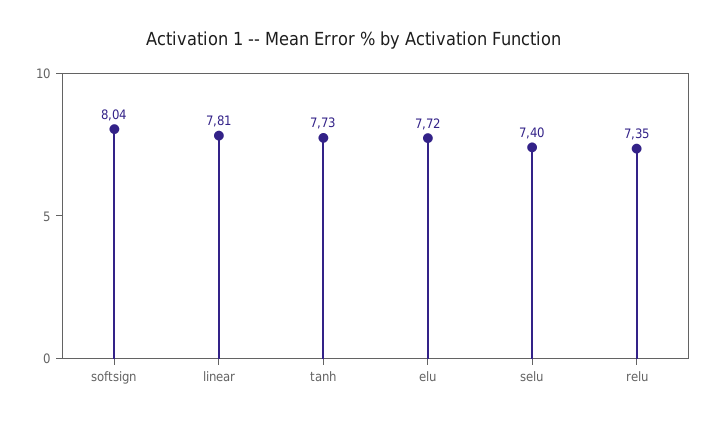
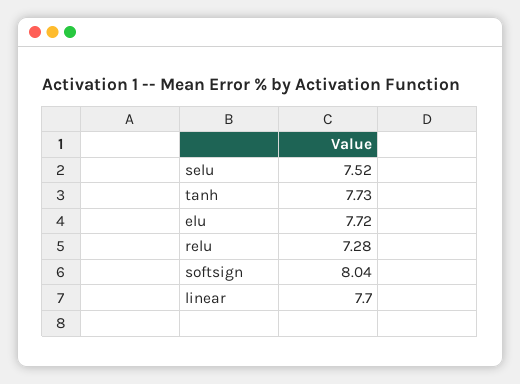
  {
    "softsign": 8.04,
-   "linear": 7.81,
+   "linear": 7.7,
    "tanh": 7.73,
    "elu": 7.72,
-   "selu": 7.4,
+   "selu": 7.52,
-   "relu": 7.35
+   "relu": 7.28
  }

